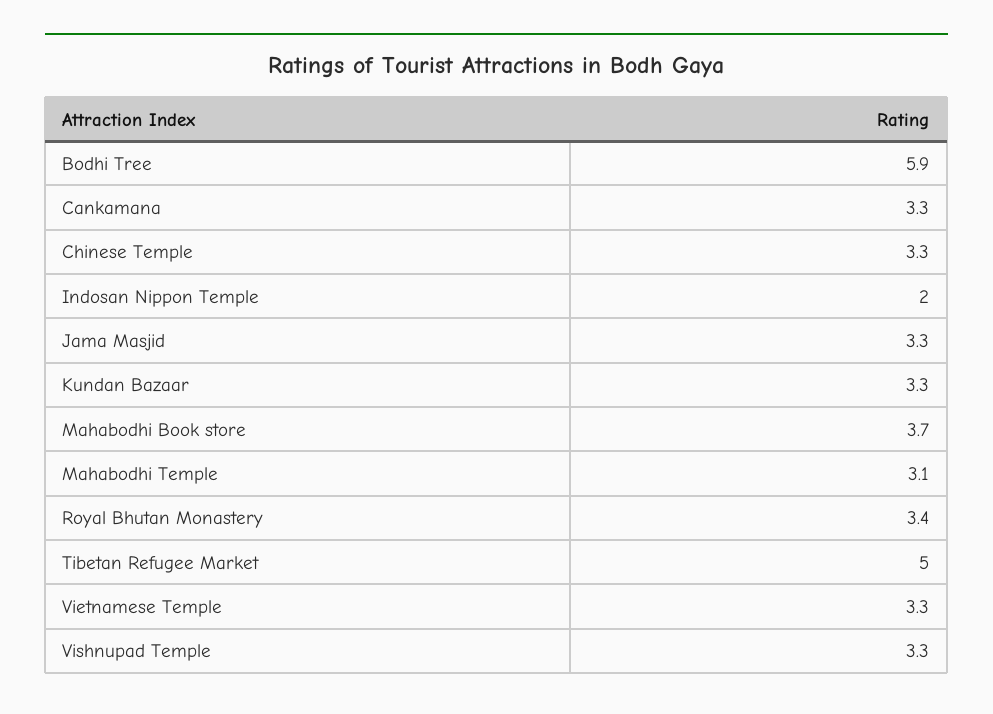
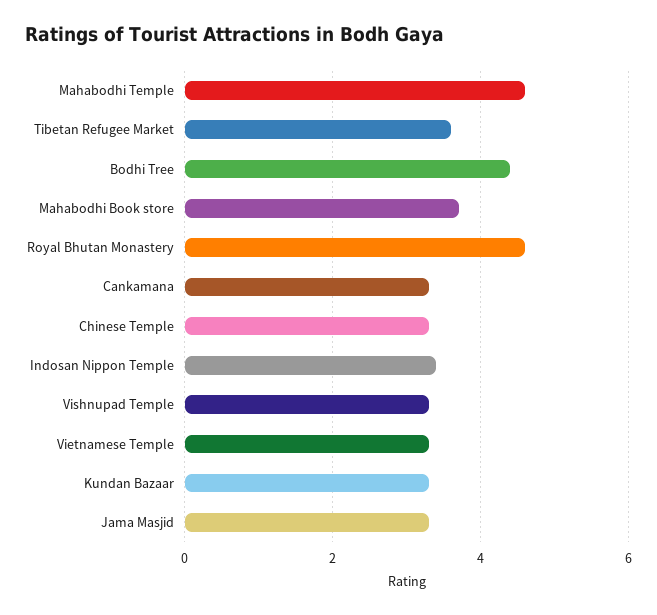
  {
-   "Bodhi Tree": 5.9,
+   "Bodhi Tree": 4.5,
    "Cankamana": 3.3,
    "Chinese Temple": 3.3,
-   "Indosan Nippon Temple": 2,
+   "Indosan Nippon Temple": 3.5,
    "Jama Masjid": 3.3,
    "Kundan Bazaar": 3.3,
    "Mahabodhi Book store": 3.7,
-   "Mahabodhi Temple": 3.1,
+   "Mahabodhi Temple": 4.5,
-   "Royal Bhutan Monastery": 3.4,
+   "Royal Bhutan Monastery": 4.5,
-   "Tibetan Refugee Market": 5,
+   "Tibetan Refugee Market": 3.5,
    "Vietnamese Temple": 3.3,
    "Vishnupad Temple": 3.3
  }

